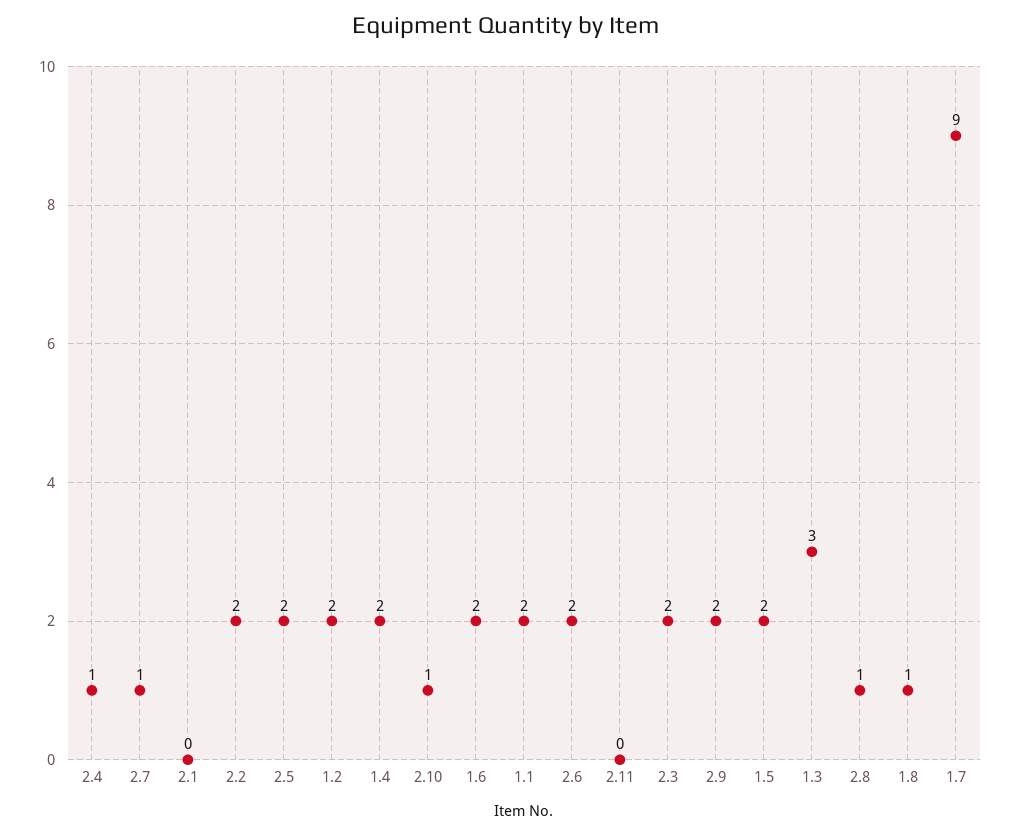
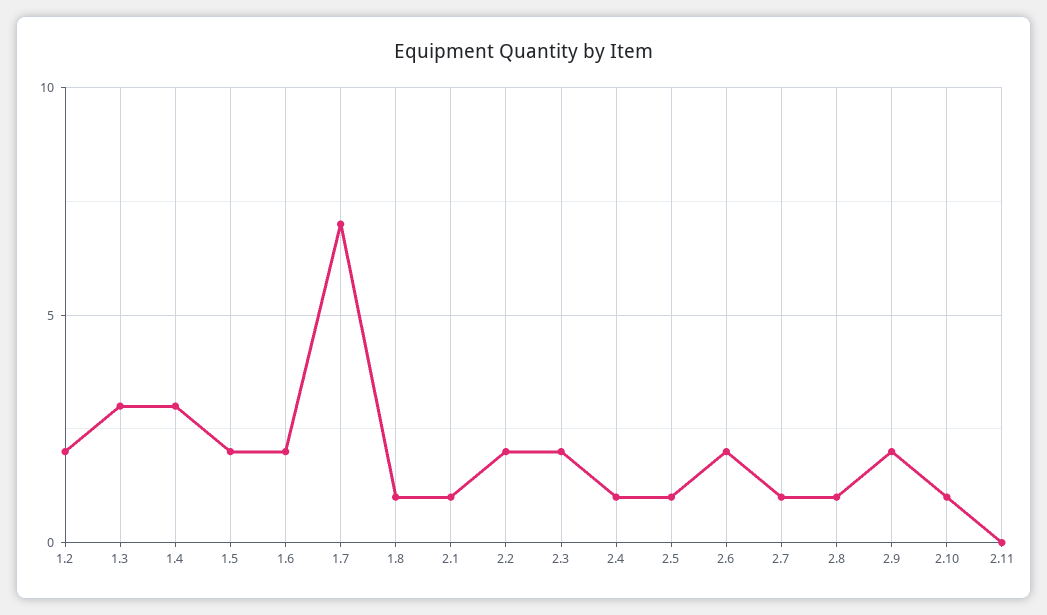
  {
    "2.4": 1,
    "2.7": 1,
-   "2.1": 0,
+   "2.1": 1,
    "2.2": 2,
-   "2.5": 2,
+   "2.5": 1,
    "1.2": 2,
-   "1.4": 2,
+   "1.4": 3,
    "2.10": 1,
    "1.6": 2,
-   "1.1": 2,
    "2.6": 2,
    "2.11": 0,
    "2.3": 2,
    "2.9": 2,
    "1.5": 2,
    "1.3": 3,
    "2.8": 1,
    "1.8": 1,
-   "1.7": 9
+   "1.7": 7
  }

